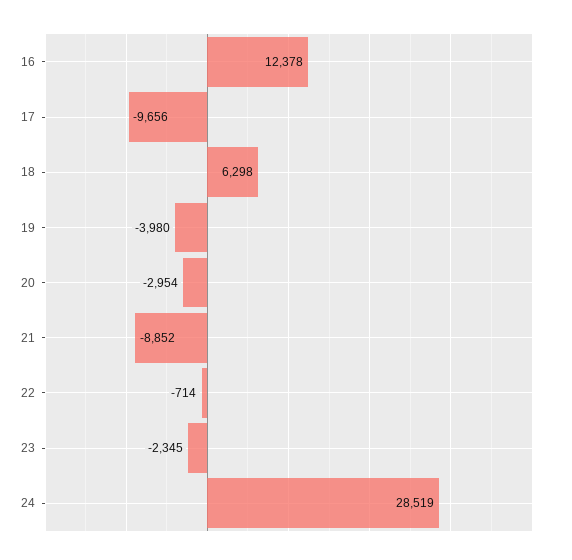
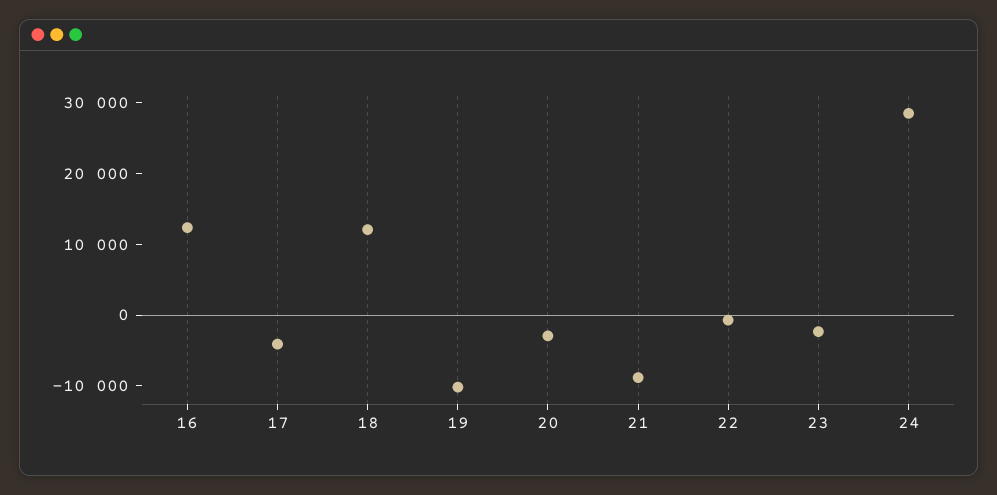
  {
    "16": 12378,
-   "17": -9656,
+   "17": -4000,
-   "18": 6298,
+   "18": 12000,
-   "19": -3980,
+   "19": -10000,
    "20": -2954,
    "21": -8852,
    "22": -714,
    "23": -2345,
    "24": 28519
  }

